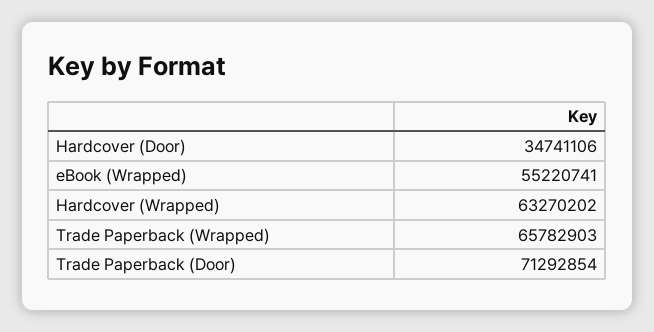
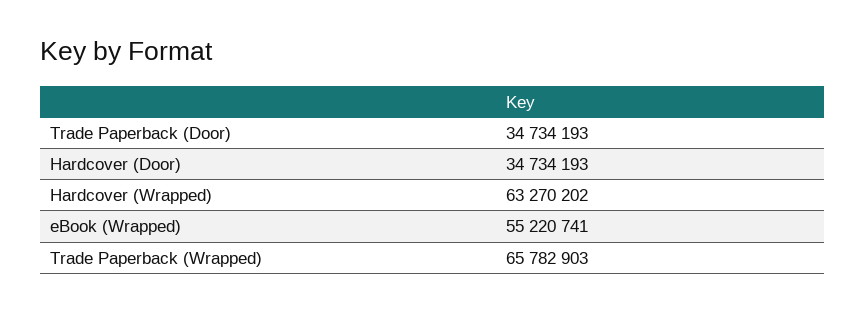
  {
-   "Hardcover (Door)": 34741106,
+   "Hardcover (Door)": 34734193,
    "eBook (Wrapped)": 55220741,
    "Hardcover (Wrapped)": 63270202,
    "Trade Paperback (Wrapped)": 65782903,
-   "Trade Paperback (Door)": 71292854
+   "Trade Paperback (Door)": 34734193
  }

